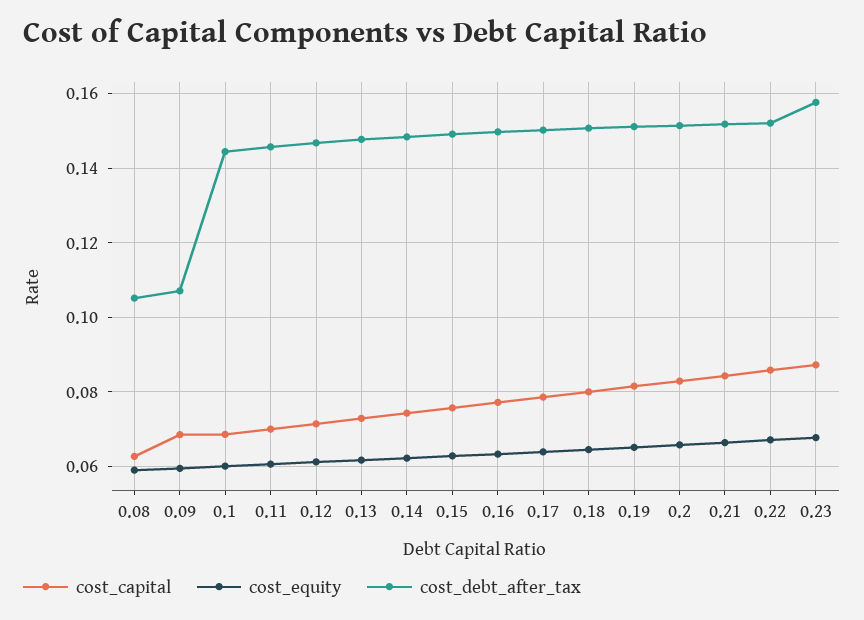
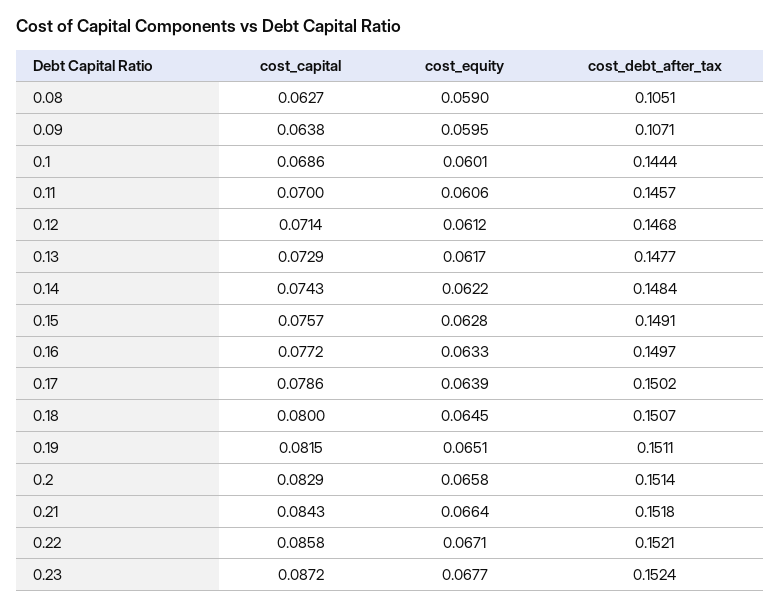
  {
    "cost_capital": {
      "0.08": 0.0627,
-     "0.09": 0.068,
+     "0.09": 0.0638,
      "0.1": 0.0686,
      "0.11": 0.07,
      "0.12": 0.0714,
      "0.13": 0.0729,
      "0.14": 0.0743,
      "0.15": 0.0757,
      "0.16": 0.0772,
      "0.17": 0.0786,
      "0.18": 0.08,
      "0.19": 0.0815,
      "0.2": 0.0829,
      "0.21": 0.0843,
      "0.22": 0.0858,
      "0.23": 0.0872
    },
    "cost_equity": {
      "0.08": 0.059,
      "0.09": 0.0595,
      "0.1": 0.0601,
      "0.11": 0.0606,
      "0.12": 0.0612,
      "0.13": 0.0617,
      "0.14": 0.0622,
      "0.15": 0.0628,
      "0.16": 0.0633,
      "0.17": 0.0639,
      "0.18": 0.0645,
      "0.19": 0.0651,
      "0.2": 0.0658,
      "0.21": 0.0664,
      "0.22": 0.0671,
      "0.23": 0.0677
    },
    "cost_debt_after_tax": {
      "0.08": 0.1051,
      "0.09": 0.1071,
      "0.1": 0.1444,
      "0.11": 0.1457,
      "0.12": 0.1468,
      "0.13": 0.1477,
      "0.14": 0.1484,
      "0.15": 0.1491,
      "0.16": 0.1497,
      "0.17": 0.1502,
      "0.18": 0.1507,
      "0.19": 0.1511,
      "0.2": 0.1514,
      "0.21": 0.1518,
      "0.22": 0.1521,
-     "0.23": 0.158
+     "0.23": 0.1524
    }
  }

